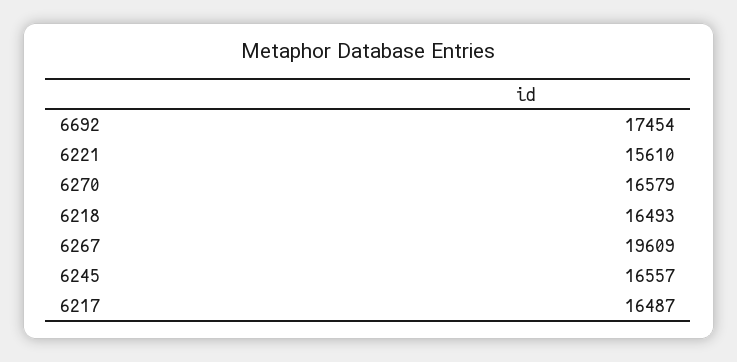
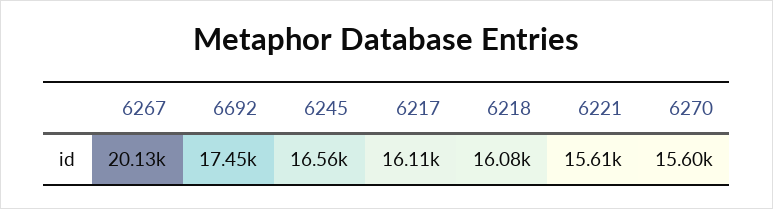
  {
    "6692": 17454,
    "6221": 15610,
-   "6270": 16579,
+   "6270": 15600,
-   "6218": 16493,
+   "6218": 16080,
-   "6267": 19609,
+   "6267": 20130,
    "6245": 16557,
-   "6217": 16487
+   "6217": 16110
  }

